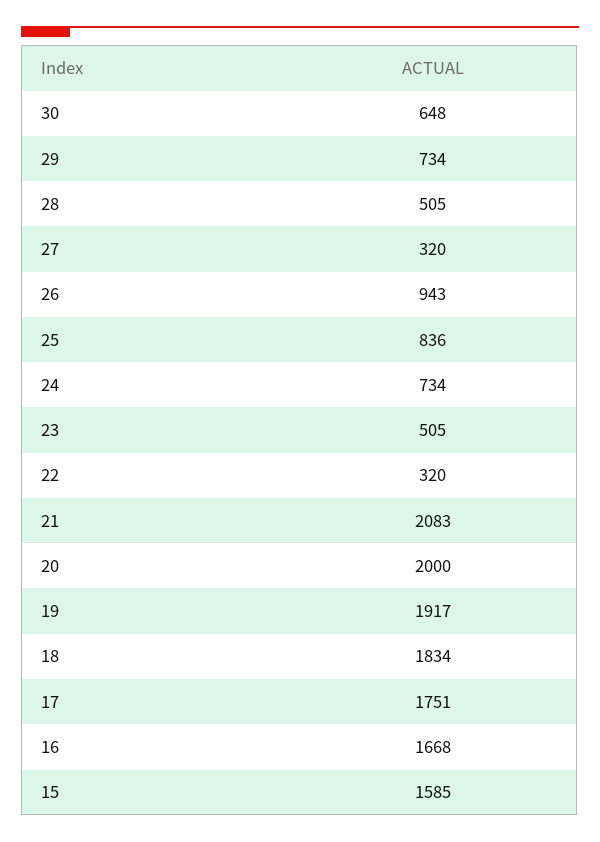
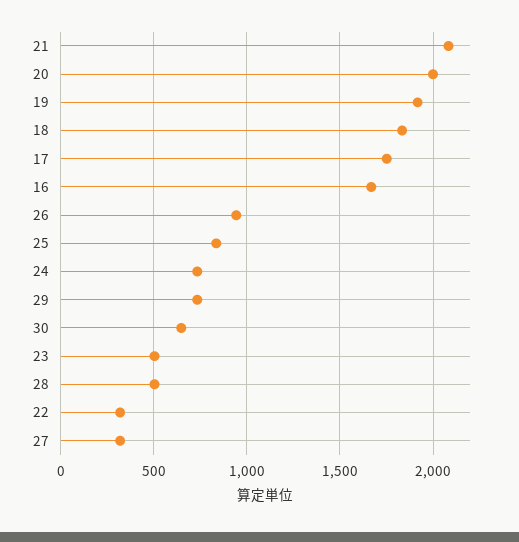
  {
    "30": 648,
    "29": 734,
    "28": 505,
    "27": 320,
    "26": 943,
    "25": 836,
    "24": 734,
    "23": 505,
    "22": 320,
    "21": 2083,
    "20": 2000,
    "19": 1917,
    "18": 1834,
    "17": 1751,
-   "16": 1668,
+   "16": 1668
-   "15": 1585
  }

